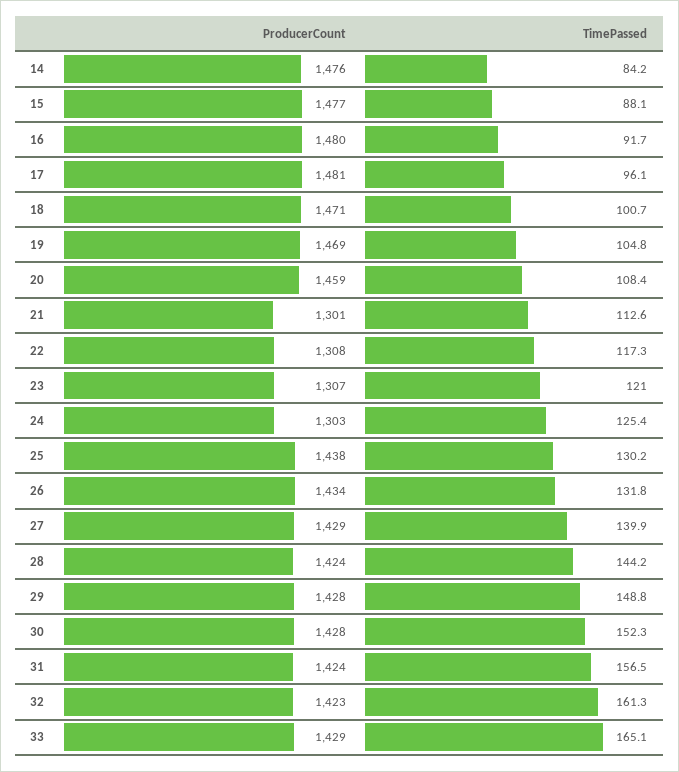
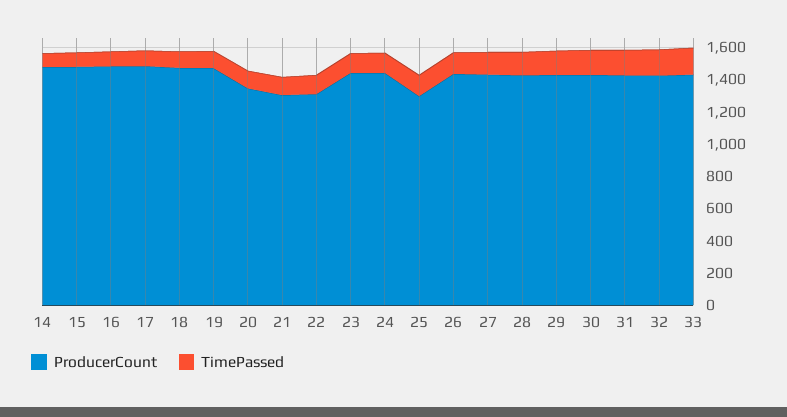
  {
    "ProducerCount": {
      "14": 1476,
      "15": 1477,
      "16": 1480,
      "17": 1481,
      "18": 1471,
      "19": 1469,
-     "20": 1459,
+     "20": 1350,
      "21": 1301,
      "22": 1308,
-     "23": 1307,
+     "23": 1450,
-     "24": 1303,
+     "24": 1450,
-     "25": 1438,
+     "25": 1300,
      "26": 1434,
      "27": 1429,
      "28": 1424,
      "29": 1428,
      "30": 1428,
      "31": 1424,
      "32": 1423,
      "33": 1429
    },
    "TimePassed": {
      "14": 84.2,
      "15": 88.1,
      "16": 91.7,
      "17": 96.1,
      "18": 100.7,
      "19": 104.8,
      "20": 108.4,
      "21": 112.6,
      "22": 117.3,
      "23": 121,
      "24": 125.4,
      "25": 130.2,
      "26": 131.8,
      "27": 139.9,
      "28": 144.2,
      "29": 148.8,
      "30": 152.3,
      "31": 156.5,
      "32": 161.3,
      "33": 165.1
    }
  }

